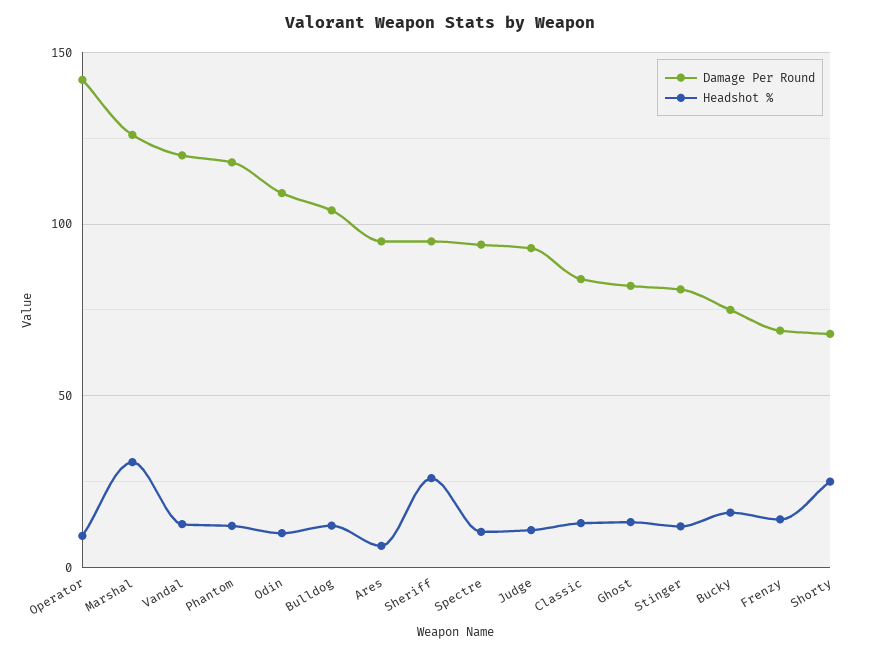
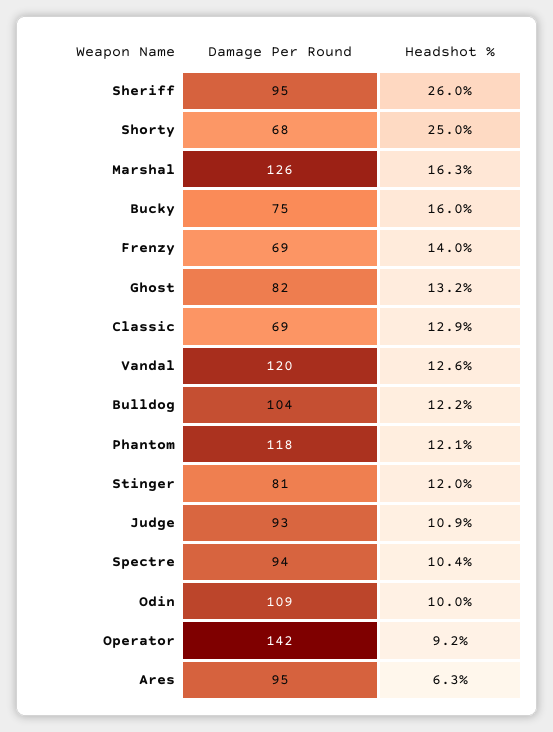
  {
    "Damage Per Round": {
      "Operator": 142,
      "Marshal": 126,
      "Vandal": 120,
      "Phantom": 118,
      "Odin": 109,
      "Bulldog": 104,
      "Ares": 95,
      "Sheriff": 95,
      "Spectre": 94,
      "Judge": 93,
-     "Classic": 85,
+     "Classic": 69,
      "Ghost": 82,
      "Stinger": 81,
      "Bucky": 75,
      "Frenzy": 69,
      "Shorty": 68
    },
    "Headshot %": {
      "Operator": 9.2,
-     "Marshal": 30,
+     "Marshal": 16.3,
      "Vandal": 12.6,
      "Phantom": 12.1,
      "Odin": 10,
      "Bulldog": 12.2,
      "Ares": 6.3,
      "Sheriff": 26,
      "Spectre": 10.4,
      "Judge": 10.9,
      "Classic": 12.9,
      "Ghost": 13.2,
      "Stinger": 12,
      "Bucky": 16,
      "Frenzy": 14,
      "Shorty": 25
    }
  }

